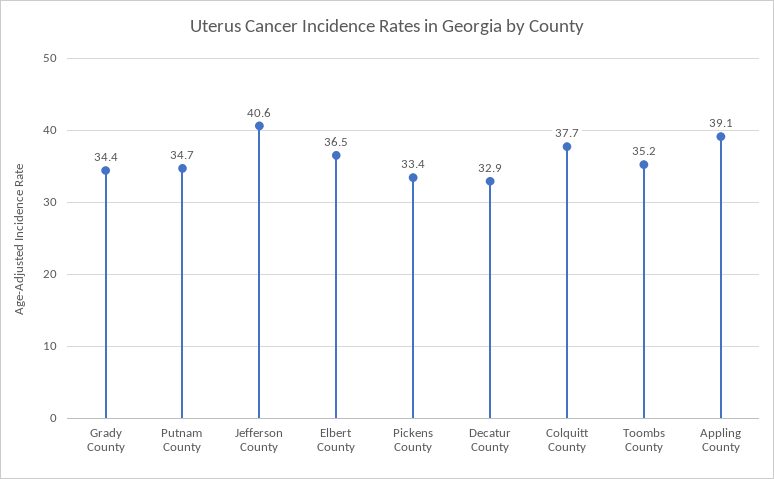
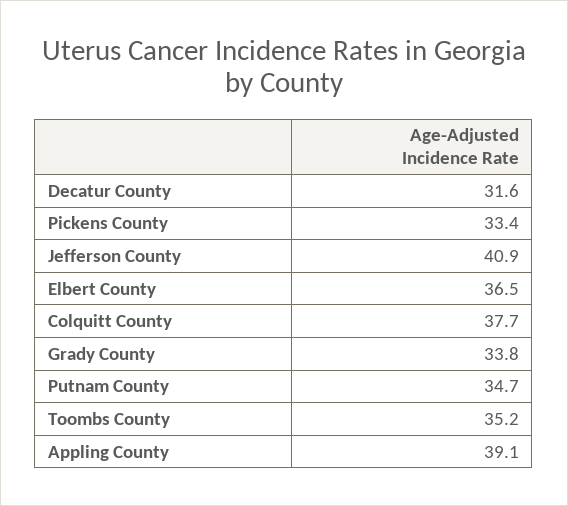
  {
-   "Grady County": 34.4,
+   "Grady County": 33.8,
    "Putnam County": 34.7,
-   "Jefferson County": 40.6,
+   "Jefferson County": 40.9,
    "Elbert County": 36.5,
    "Pickens County": 33.4,
-   "Decatur County": 32.9,
+   "Decatur County": 31.6,
    "Colquitt County": 37.7,
    "Toombs County": 35.2,
    "Appling County": 39.1
  }

